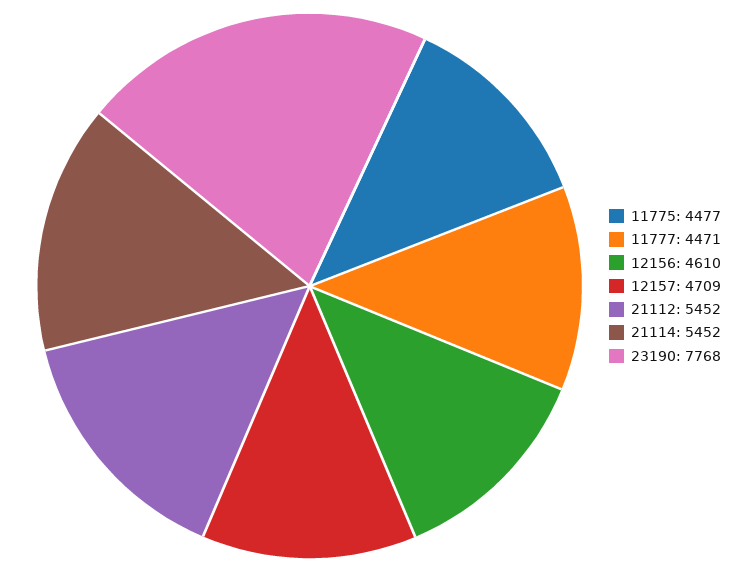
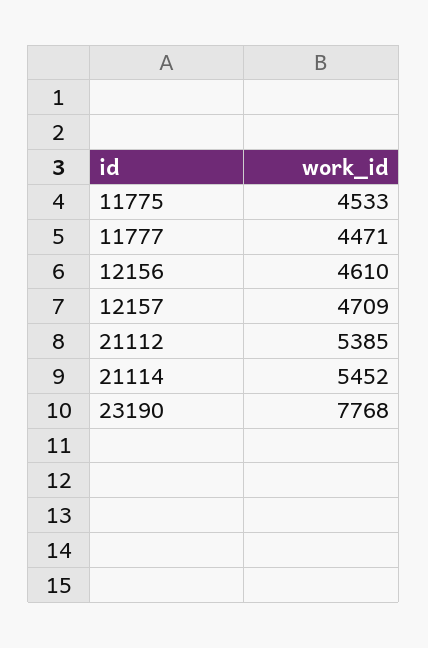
  {
-   "11775": 4477,
+   "11775": 4533,
    "11777": 4471,
    "12156": 4610,
    "12157": 4709,
-   "21112": 5452,
+   "21112": 5385,
    "21114": 5452,
    "23190": 7768
  }

